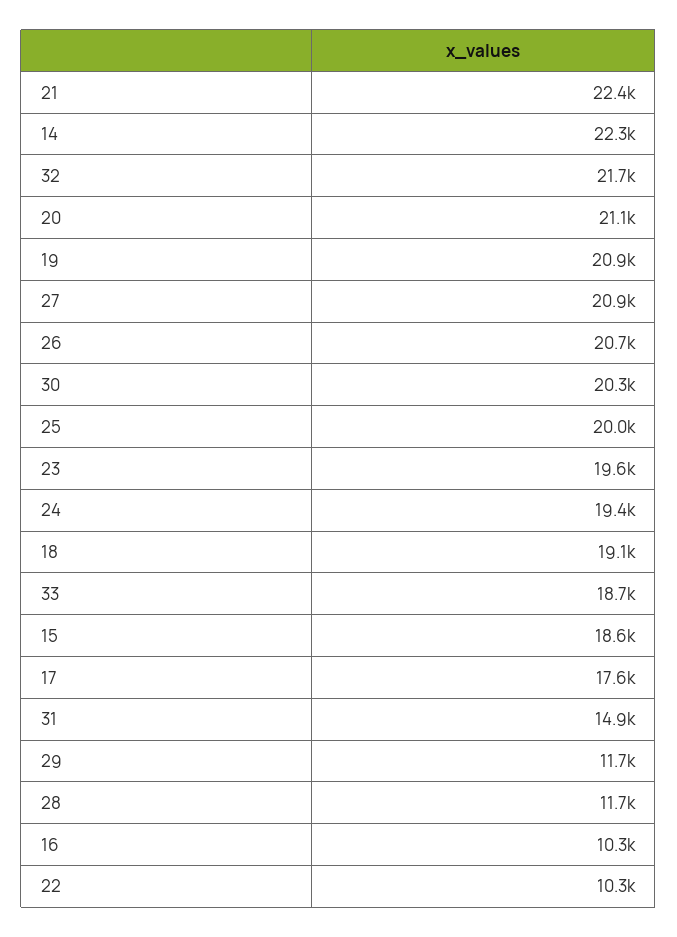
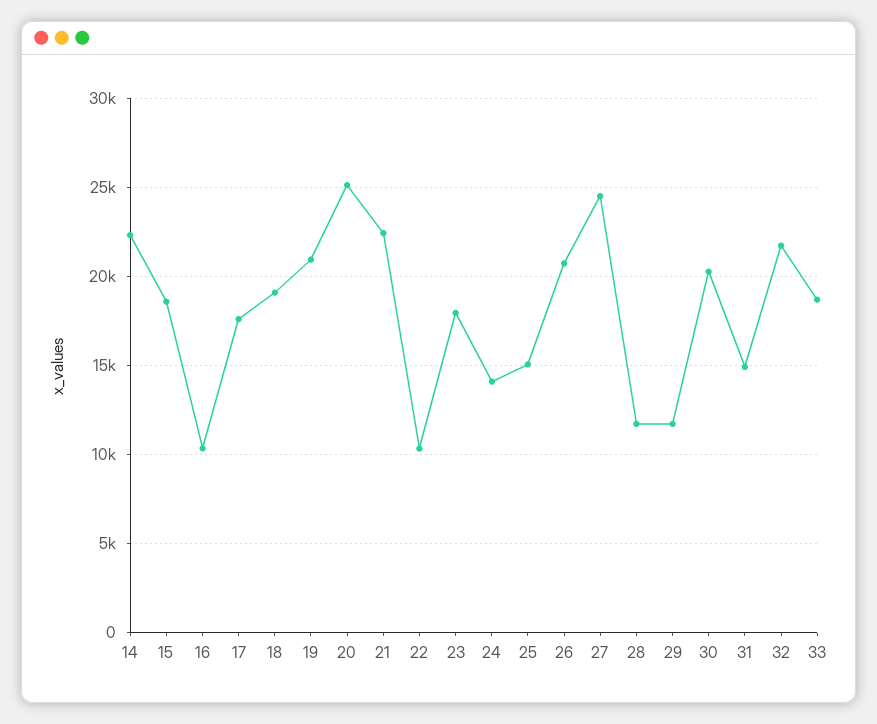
  {
    "21": 22400,
    "14": 22300,
    "32": 21700,
-   "20": 21100,
+   "20": 25000,
    "19": 20900,
-   "27": 20900,
+   "27": 24500,
    "26": 20700,
    "30": 20300,
-   "25": 20000,
+   "25": 15000,
-   "23": 19600,
+   "23": 18000,
-   "24": 19400,
+   "24": 14000,
    "18": 19100,
    "33": 18700,
    "15": 18600,
    "17": 17600,
    "31": 14900,
    "29": 11700,
    "28": 11700,
    "16": 10300,
    "22": 10300
  }

